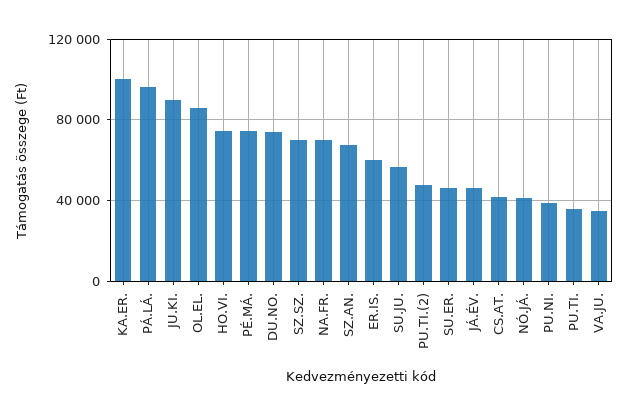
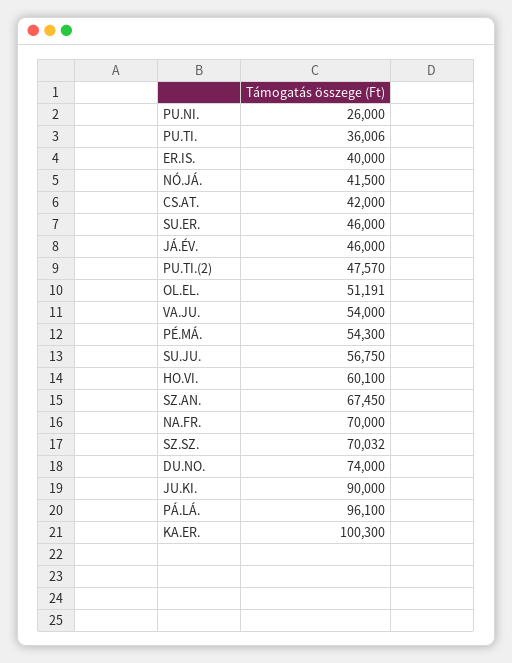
  {
    "KA.ER.": 100300,
    "PÁ.LÁ.": 96100,
    "JU.KI.": 90000,
-   "OL.EL.": 85000,
+   "OL.EL.": 51191,
-   "HO.VI.": 75000,
+   "HO.VI.": 60100,
-   "PÉ.MÁ.": 75000,
+   "PÉ.MÁ.": 54300,
    "DU.NO.": 74000,
    "SZ.SZ.": 70032,
    "NA.FR.": 70000,
    "SZ.AN.": 67450,
-   "ER.IS.": 60000,
+   "ER.IS.": 40000,
    "SU.JU.": 56750,
    "PU.TI.(2)": 47570,
    "SU.ER.": 46000,
    "JÁ.ÉV.": 46000,
    "CS.AT.": 42000,
    "NÓ.JÁ.": 41500,
-   "PU.NI.": 40000,
+   "PU.NI.": 26000,
    "PU.TI.": 36006,
-   "VA.JU.": 35000
+   "VA.JU.": 54000
  }

